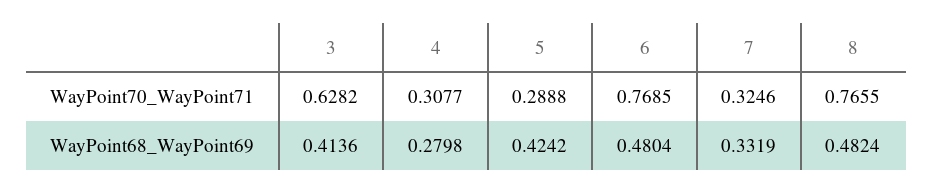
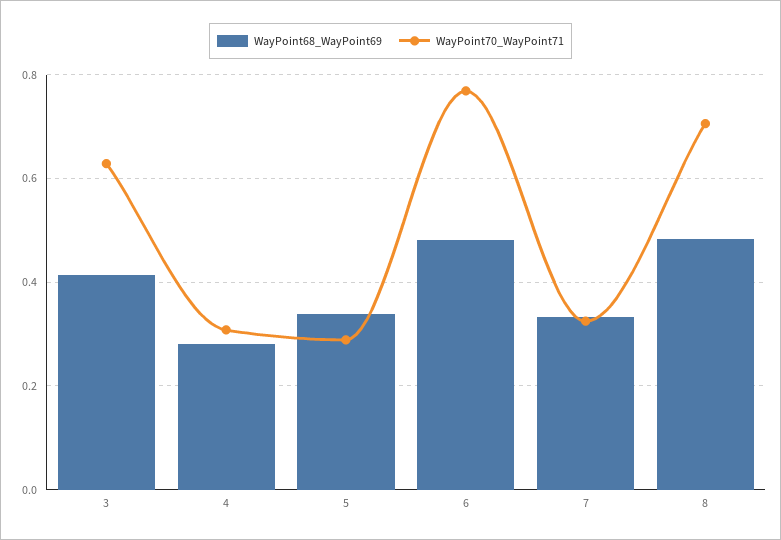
  {
    "WayPoint70_WayPoint71": {
      "3": 0.6282,
      "4": 0.3077,
      "5": 0.2888,
      "6": 0.7685,
      "7": 0.3246,
-     "8": 0.7655
+     "8": 0.7
    },
    "WayPoint68_WayPoint69": {
      "3": 0.4136,
      "4": 0.2798,
-     "5": 0.4242,
+     "5": 0.34,
      "6": 0.4804,
      "7": 0.3319,
      "8": 0.4824
    }
  }

